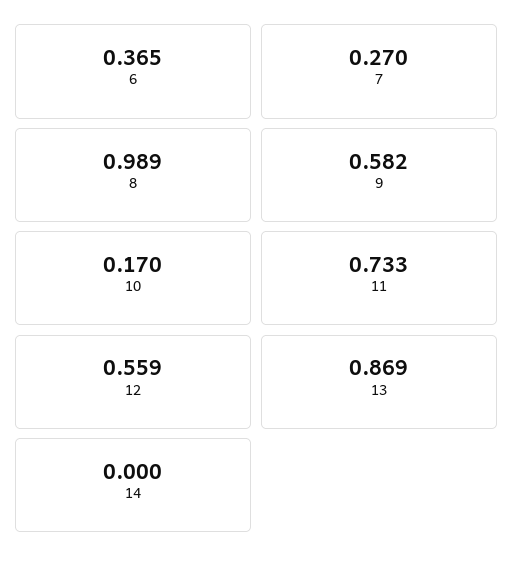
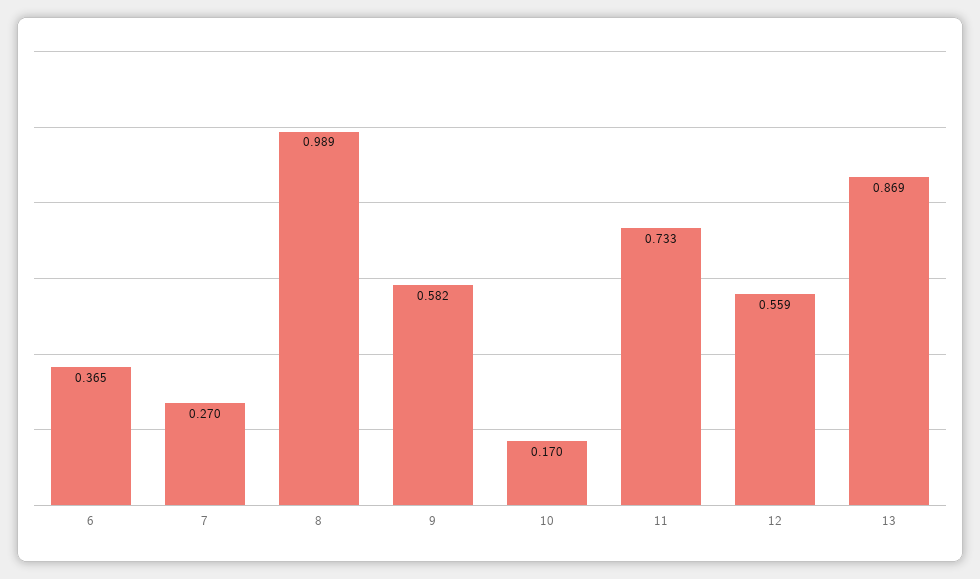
  {
    "6": 0.365,
    "7": 0.27,
    "8": 0.989,
    "9": 0.582,
    "10": 0.17,
    "11": 0.733,
    "12": 0.559,
-   "13": 0.869,
+   "13": 0.869
-   "14": 0
  }

